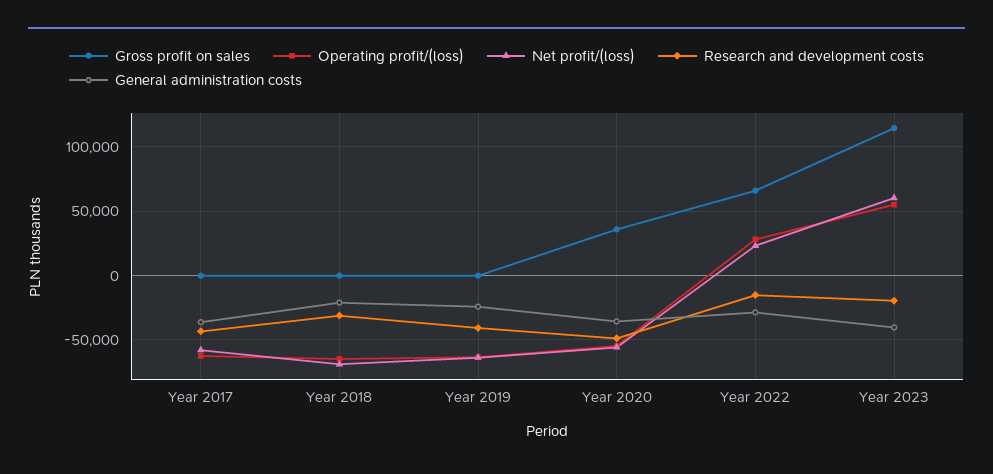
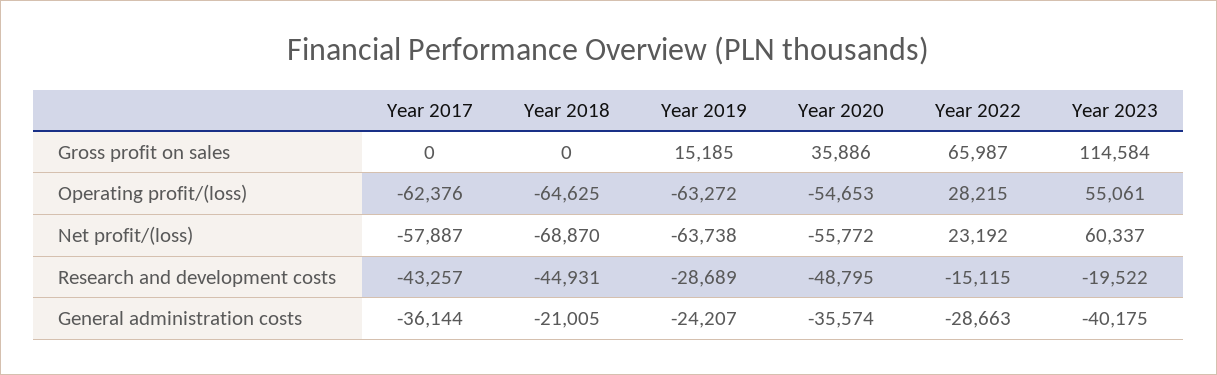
  {
    "Gross profit on sales": {
      "Year 2017": 0,
      "Year 2018": 0,
-     "Year 2019": 0,
+     "Year 2019": 15185,
      "Year 2020": 35886,
      "Year 2022": 65987,
      "Year 2023": 114584
    },
    "Operating profit/(loss)": {
      "Year 2017": -62376,
      "Year 2018": -64625,
      "Year 2019": -63272,
      "Year 2020": -54653,
      "Year 2022": 28215,
      "Year 2023": 55061
    },
    "Net profit/(loss)": {
      "Year 2017": -57887,
      "Year 2018": -68870,
      "Year 2019": -63738,
      "Year 2020": -55772,
      "Year 2022": 23192,
      "Year 2023": 60337
    },
    "Research and development costs": {
      "Year 2017": -43257,
-     "Year 2018": -30000,
+     "Year 2018": -44931,
-     "Year 2019": -40000,
+     "Year 2019": -28689,
      "Year 2020": -48795,
      "Year 2022": -15115,
      "Year 2023": -19522
    },
    "General administration costs": {
      "Year 2017": -36144,
      "Year 2018": -21005,
      "Year 2019": -24207,
      "Year 2020": -35574,
      "Year 2022": -28663,
      "Year 2023": -40175
    }
  }

